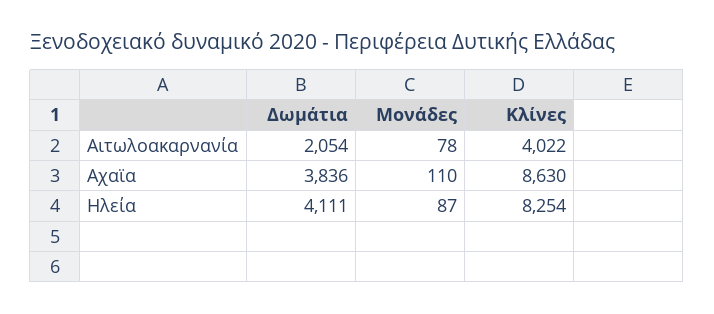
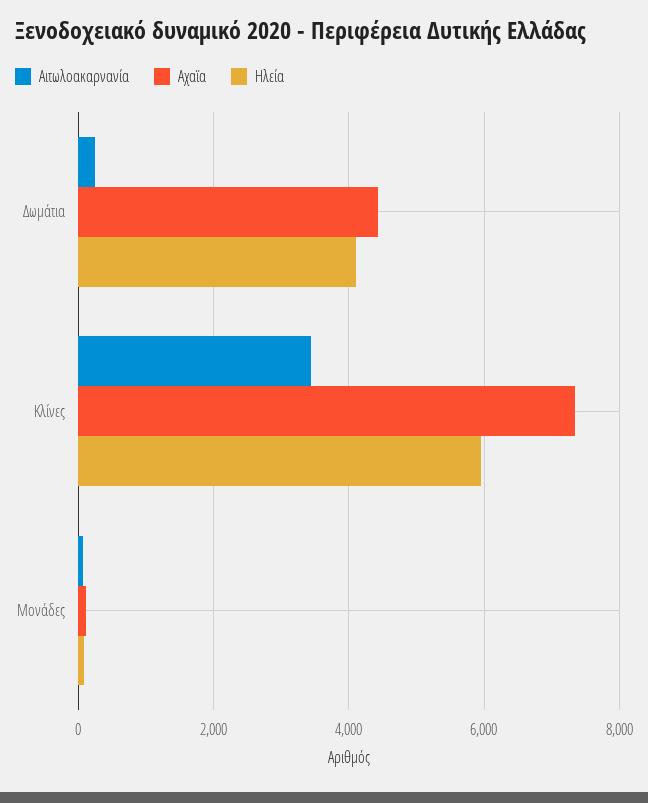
  {
    "Αιτωλοακαρνανία": {
-     "Δωμάτια": 2054,
+     "Δωμάτια": 200,
      "Μονάδες": 78,
-     "Κλίνες": 4022
+     "Κλίνες": 3400
    },
    "Αχαϊα": {
-     "Δωμάτια": 3836,
+     "Δωμάτια": 4400,
      "Μονάδες": 110,
-     "Κλίνες": 8630
+     "Κλίνες": 7400
    },
    "Ηλεία": {
      "Δωμάτια": 4111,
      "Μονάδες": 87,
-     "Κλίνες": 8254
+     "Κλίνες": 6000
    }
  }

